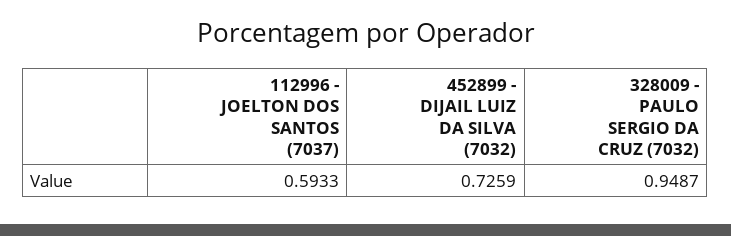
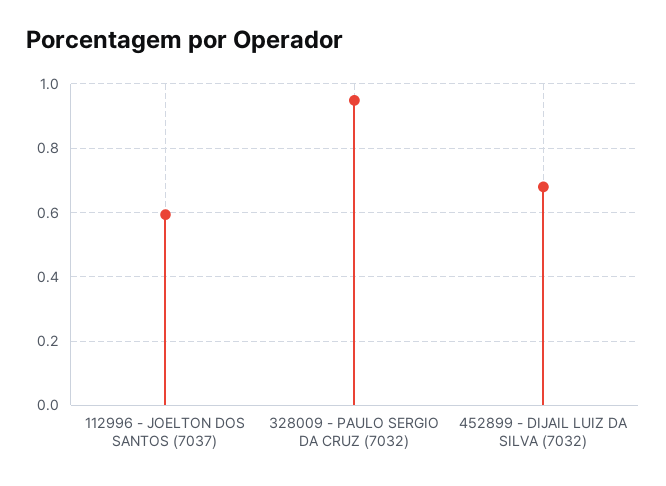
  {
    "112996 - JOELTON DOS SANTOS (7037)": 0.5933,
-   "452899 - DIJAIL LUIZ DA SILVA (7032)": 0.7259,
+   "452899 - DIJAIL LUIZ DA SILVA (7032)": 0.68,
    "328009 - PAULO SERGIO DA CRUZ (7032)": 0.9487
  }

